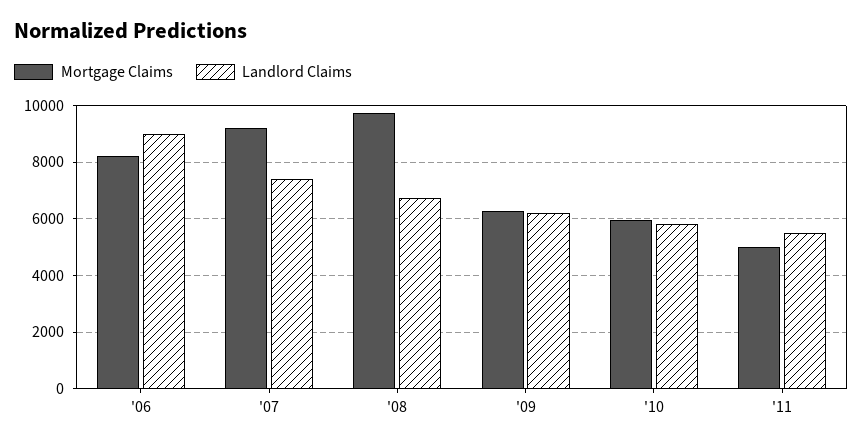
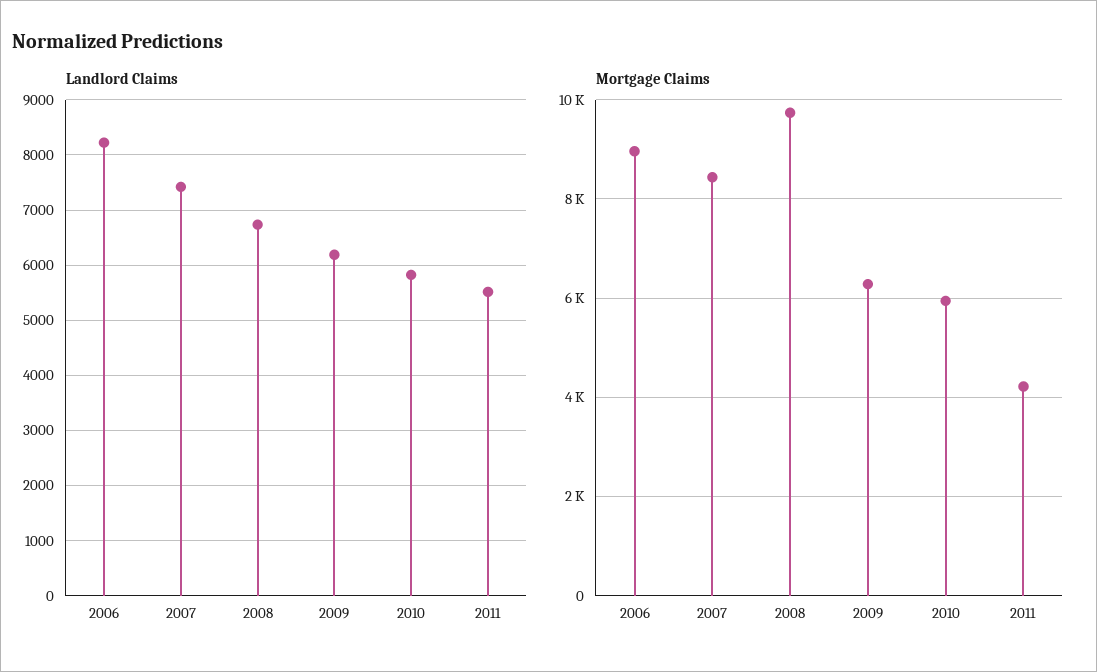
  {
    "Mortgage Claims": {
-     "'06": 8250,
+     "'06": 9000,
-     "'07": 9250,
+     "'07": 8400,
      "'08": 9800,
      "'09": 6200,
      "'10": 6000,
-     "'11": 5000
+     "'11": 4200
    },
    "Landlord Claims": {
-     "'06": 9000,
+     "'06": 8200,
      "'07": 7400,
      "'08": 6800,
      "'09": 6200,
      "'10": 5800,
      "'11": 5600
    }
  }

